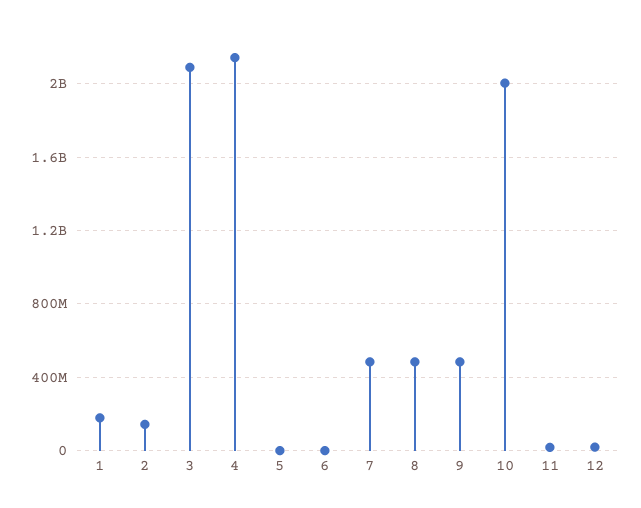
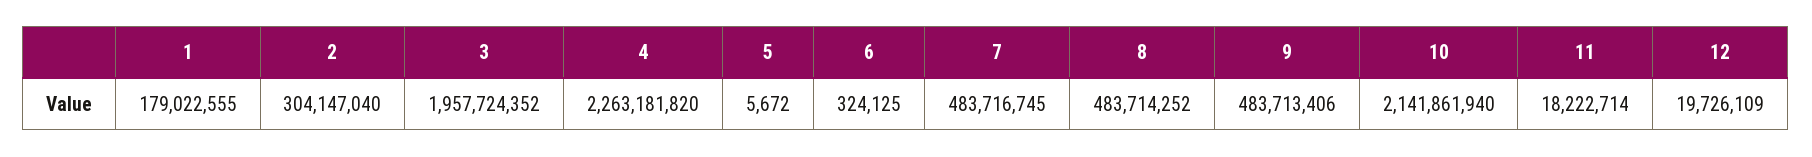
  {
    "1": 179022555,
-   "2": 150000000,
+   "2": 304147040,
-   "3": 2100000000,
+   "3": 1957724352,
-   "4": 2150000000,
+   "4": 2263181820,
    "5": 5672,
    "6": 324125,
    "7": 483716745,
    "8": 483714252,
    "9": 483713406,
-   "10": 2000000000,
+   "10": 2141861940,
    "11": 18222714,
    "12": 19726109
  }

